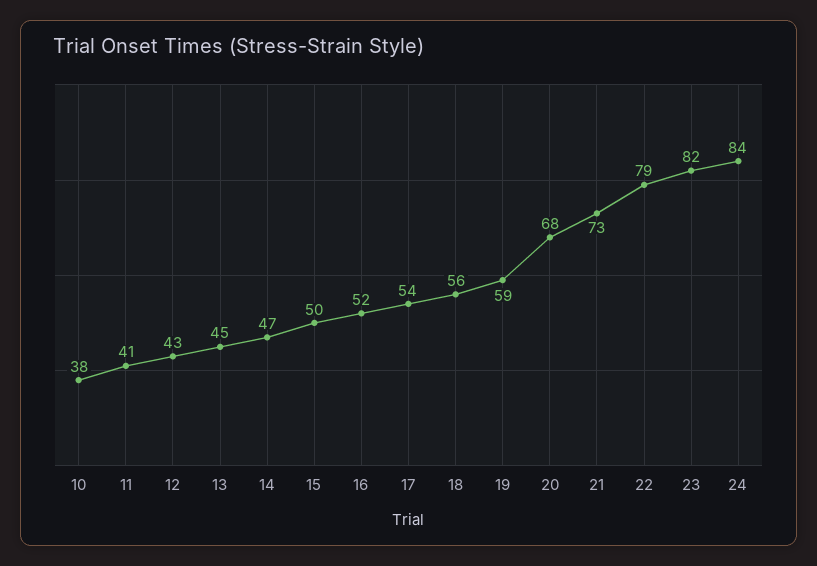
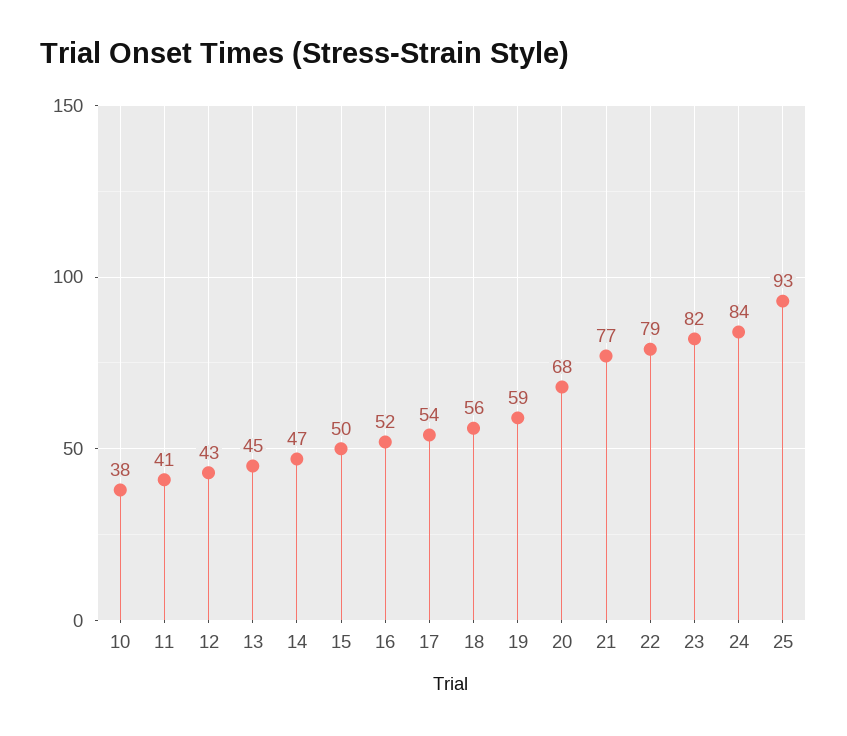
  {
    "10": 38,
    "11": 41,
    "12": 43,
    "13": 45,
    "14": 47,
    "15": 50,
    "16": 52,
    "17": 54,
    "18": 56,
    "19": 59,
    "20": 68,
-   "21": 73,
+   "21": 77,
    "22": 79,
    "23": 82,
-   "24": 84
+   "24": 84,
+   "25": 93
  }

